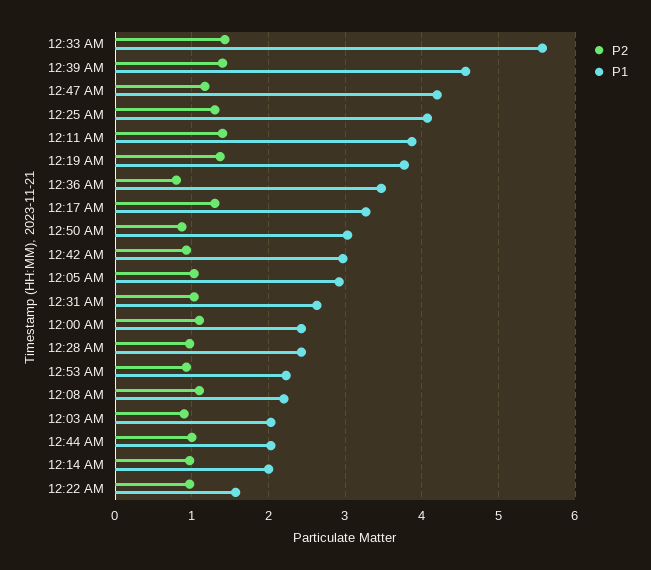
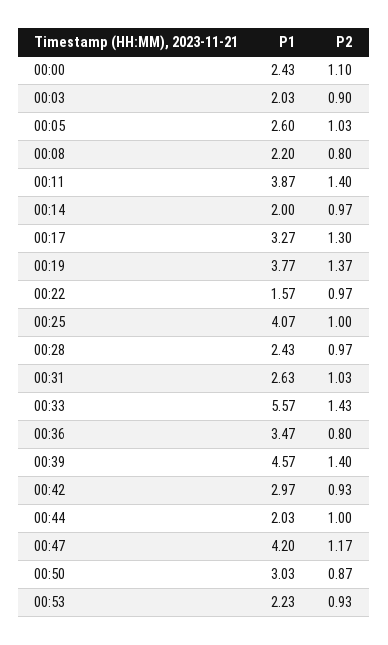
  {
    "P2": {
      "12:33 AM": 1.43,
      "12:39 AM": 1.4,
      "12:47 AM": 1.17,
-     "12:25 AM": 1.3,
+     "12:25 AM": 1,
      "12:11 AM": 1.4,
      "12:19 AM": 1.37,
      "12:36 AM": 0.8,
      "12:17 AM": 1.3,
      "12:50 AM": 0.87,
      "12:42 AM": 0.93,
      "12:05 AM": 1.03,
      "12:31 AM": 1.03,
      "12:00 AM": 1.1,
      "12:28 AM": 0.97,
      "12:53 AM": 0.93,
-     "12:08 AM": 1.1,
+     "12:08 AM": 0.8,
      "12:03 AM": 0.9,
      "12:44 AM": 1,
      "12:14 AM": 0.97,
      "12:22 AM": 0.97
    },
    "P1": {
      "12:33 AM": 5.57,
      "12:39 AM": 4.57,
      "12:47 AM": 4.2,
      "12:25 AM": 4.07,
      "12:11 AM": 3.87,
      "12:19 AM": 3.77,
      "12:36 AM": 3.47,
      "12:17 AM": 3.27,
      "12:50 AM": 3.03,
      "12:42 AM": 2.97,
-     "12:05 AM": 2.9,
+     "12:05 AM": 2.6,
      "12:31 AM": 2.63,
      "12:00 AM": 2.43,
      "12:28 AM": 2.43,
      "12:53 AM": 2.23,
      "12:08 AM": 2.2,
      "12:03 AM": 2.03,
      "12:44 AM": 2.03,
      "12:14 AM": 2,
      "12:22 AM": 1.57
    }
  }

